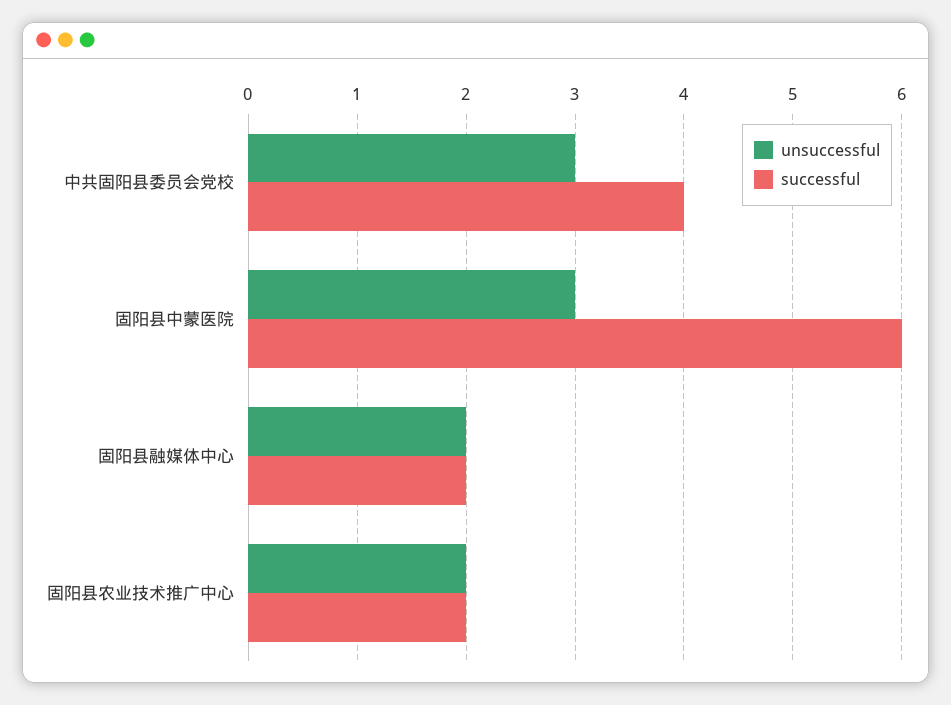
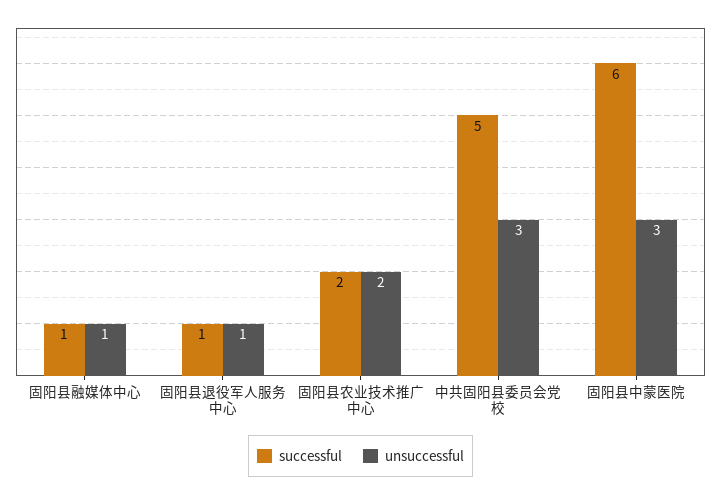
  {
    "unsuccessful": {
      "中共固阳县委员会党校": 3,
      "固阳县中蒙医院": 3,
-     "固阳县融媒体中心": 2,
+     "固阳县融媒体中心": 1,
-     "固阳县农业技术推广中心": 2
+     "固阳县农业技术推广中心": 2,
+     "固阳县退役军人服务中心": 1
    },
    "successful": {
-     "中共固阳县委员会党校": 4,
+     "中共固阳县委员会党校": 5,
      "固阳县中蒙医院": 6,
-     "固阳县融媒体中心": 2,
+     "固阳县融媒体中心": 1,
-     "固阳县农业技术推广中心": 2
+     "固阳县农业技术推广中心": 2,
+     "固阳县退役军人服务中心": 1
    }
  }

